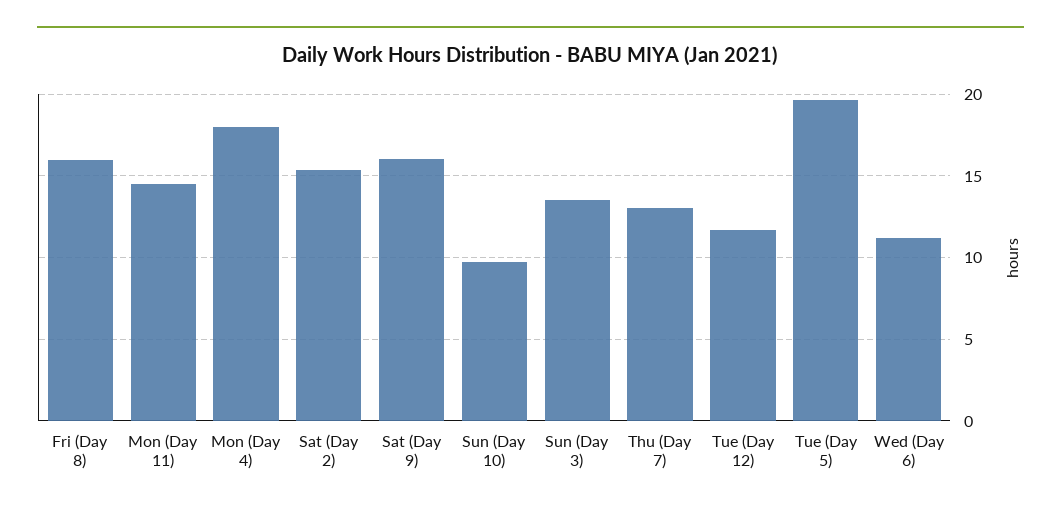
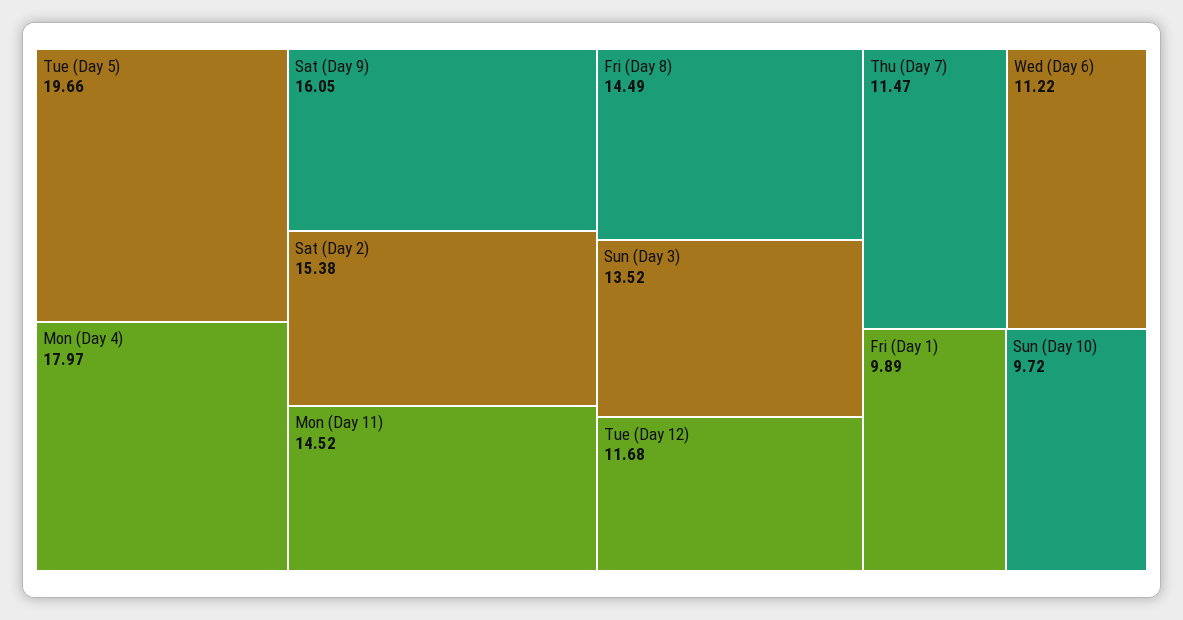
  {
-   "Fri (Day 8)": 16,
+   "Fri (Day 8)": 14.49,
    "Mon (Day 11)": 14.52,
    "Mon (Day 4)": 17.97,
    "Sat (Day 2)": 15.38,
    "Sat (Day 9)": 16.05,
    "Sun (Day 10)": 9.72,
    "Sun (Day 3)": 13.52,
-   "Thu (Day 7)": 13,
+   "Thu (Day 7)": 11.47,
    "Tue (Day 12)": 11.68,
    "Tue (Day 5)": 19.66,
-   "Wed (Day 6)": 11.22
+   "Wed (Day 6)": 11.22,
+   "Fri (Day 1)": 9.89
  }

